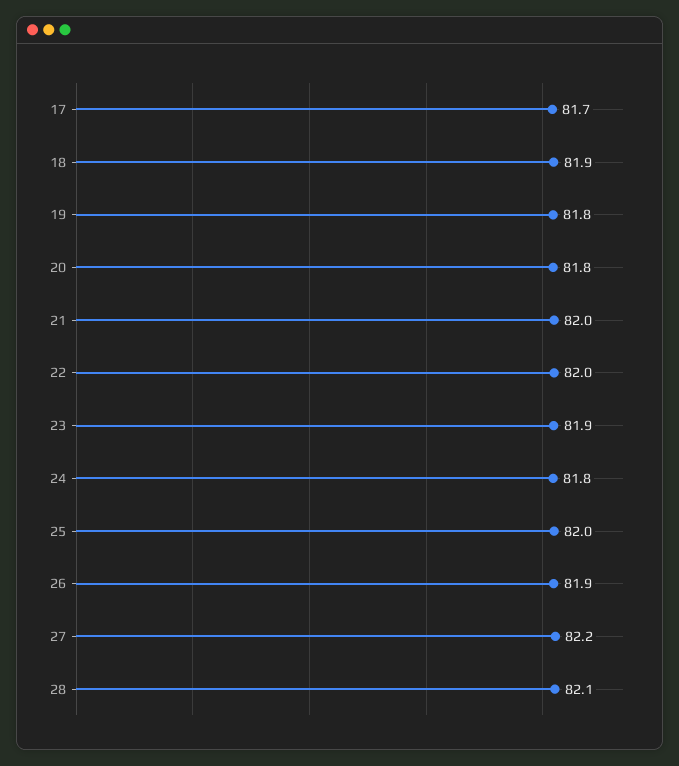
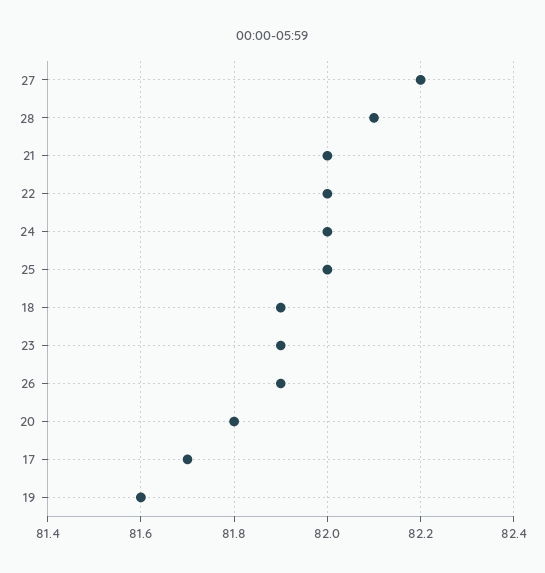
  {
    "17": 81.7,
    "18": 81.9,
-   "19": 81.8,
+   "19": 81.6,
    "20": 81.8,
    "21": 82,
    "22": 82,
    "23": 81.9,
-   "24": 81.8,
+   "24": 82,
    "25": 82,
    "26": 81.9,
    "27": 82.2,
    "28": 82.1
  }

